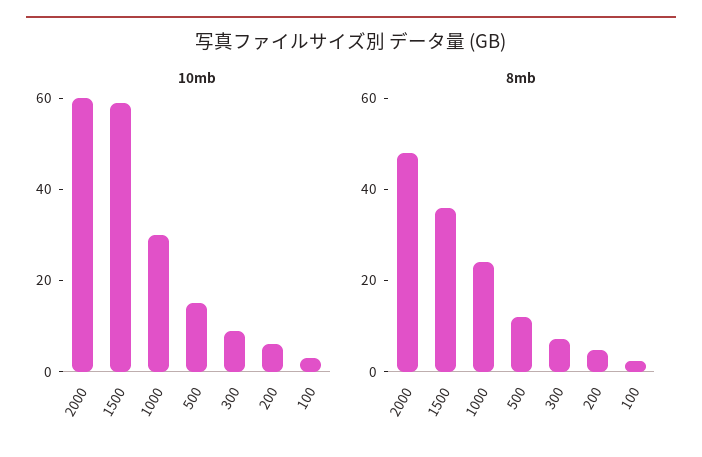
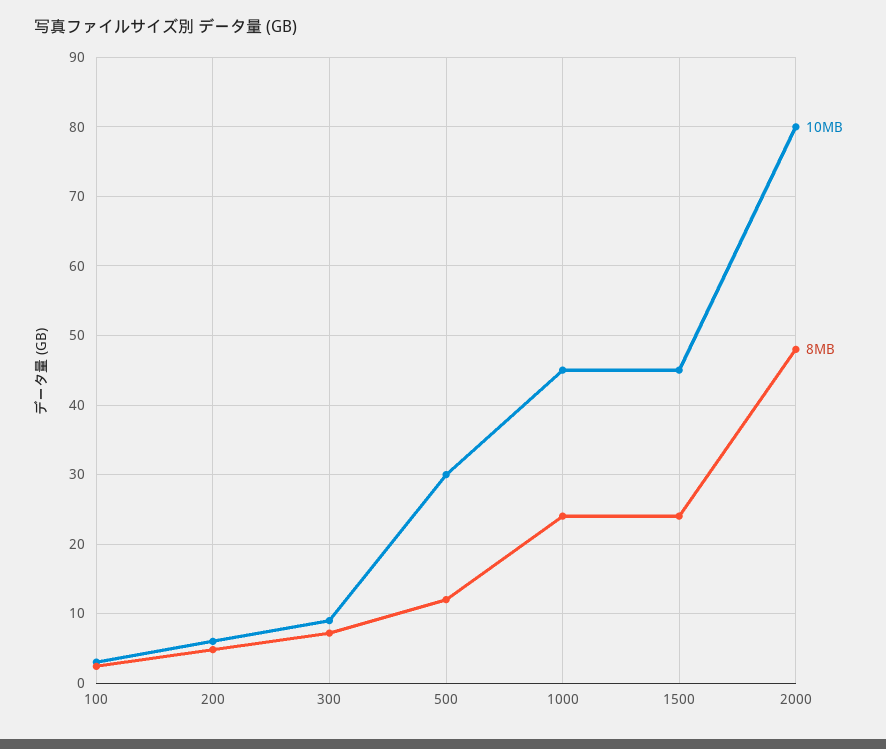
  {
    "10mb": {
-     "2000": 60,
+     "2000": 80,
-     "1500": 60,
+     "1500": 45,
-     "1000": 30,
+     "1000": 45,
-     "500": 15,
+     "500": 30,
      "300": 9,
      "200": 6,
      "100": 3
    },
    "8mb": {
      "2000": 48,
-     "1500": 35,
+     "1500": 24,
      "1000": 24,
      "500": 12,
      "300": 7,
      "200": 5,
      "100": 2
    }
  }

